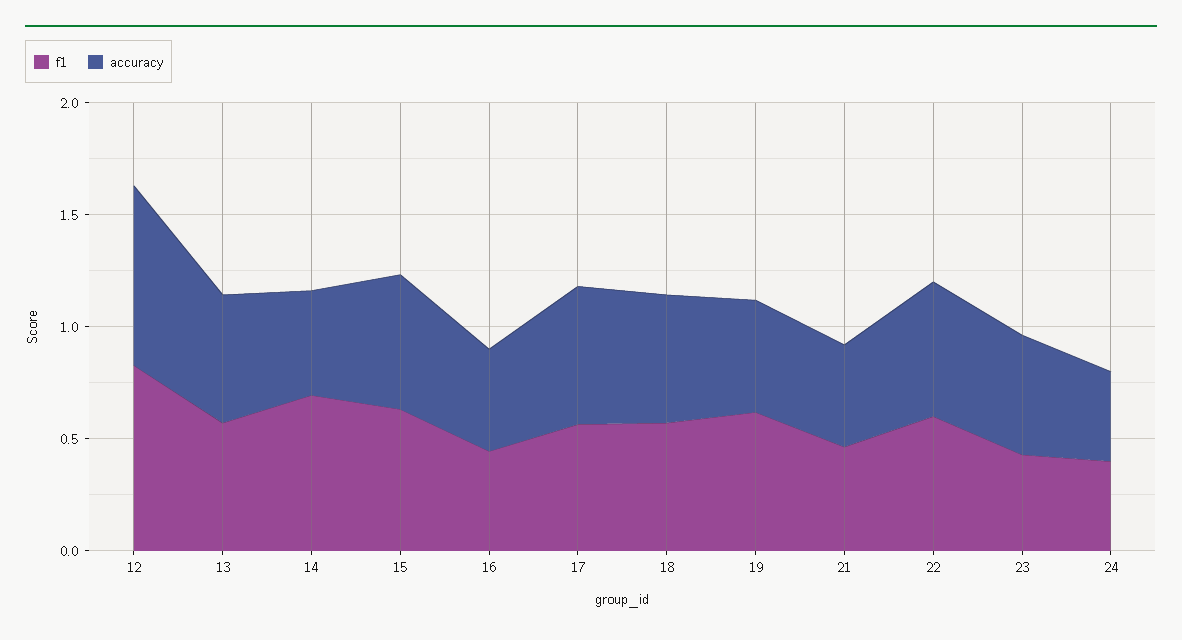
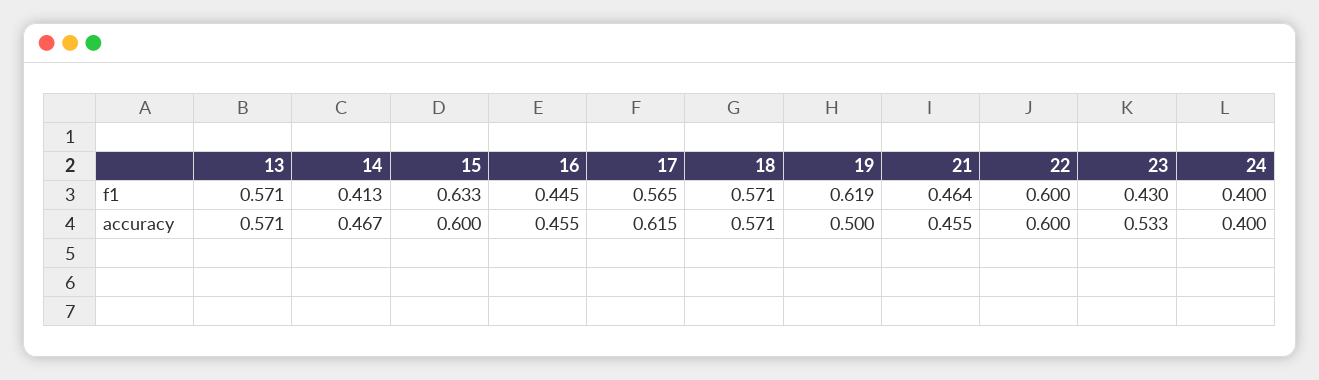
  {
    "f1": {
-     "12": 0.8,
      "13": 0.571,
-     "14": 0.7,
+     "14": 0.413,
      "15": 0.633,
      "16": 0.445,
      "17": 0.565,
      "18": 0.571,
      "19": 0.619,
      "21": 0.464,
      "22": 0.6,
      "23": 0.43,
      "24": 0.4
    },
    "accuracy": {
-     "12": 0.8,
      "13": 0.571,
      "14": 0.467,
      "15": 0.6,
      "16": 0.455,
      "17": 0.615,
      "18": 0.571,
      "19": 0.5,
      "21": 0.455,
      "22": 0.6,
      "23": 0.533,
      "24": 0.4
    }
  }

